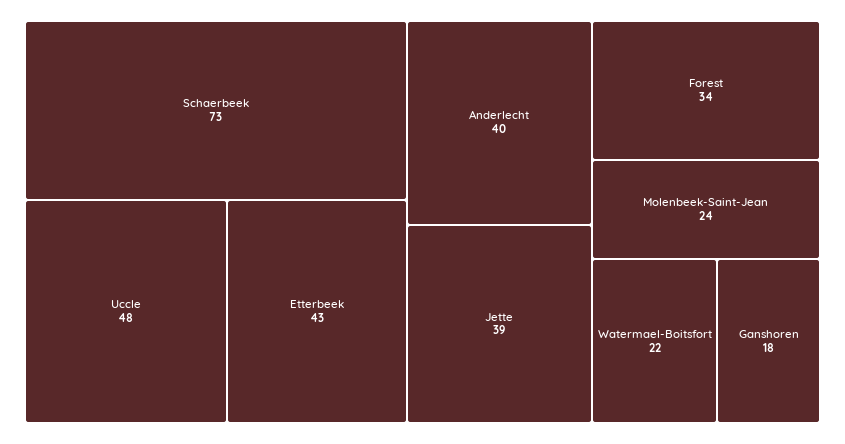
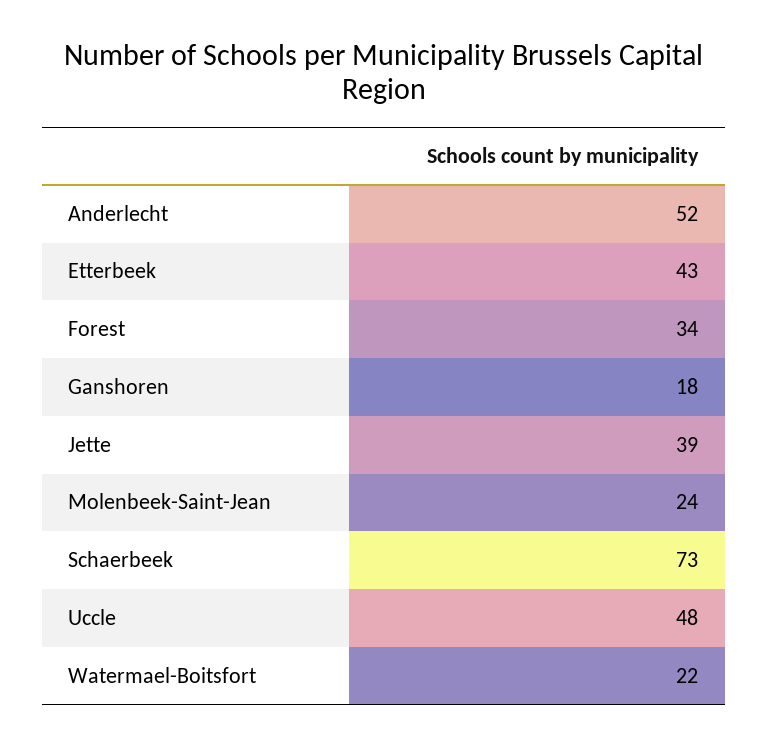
  {
    "Schaerbeek": 73,
    "Uccle": 48,
    "Etterbeek": 43,
-   "Anderlecht": 40,
+   "Anderlecht": 52,
    "Jette": 39,
    "Forest": 34,
    "Molenbeek-Saint-Jean": 24,
    "Watermael-Boitsfort": 22,
    "Ganshoren": 18
  }

